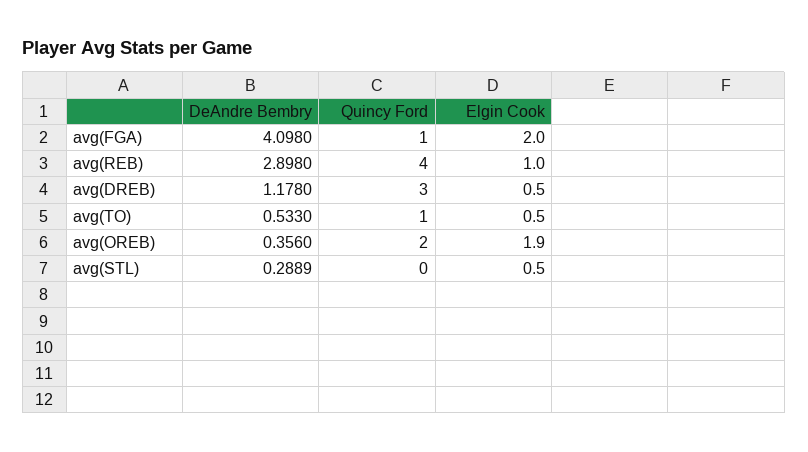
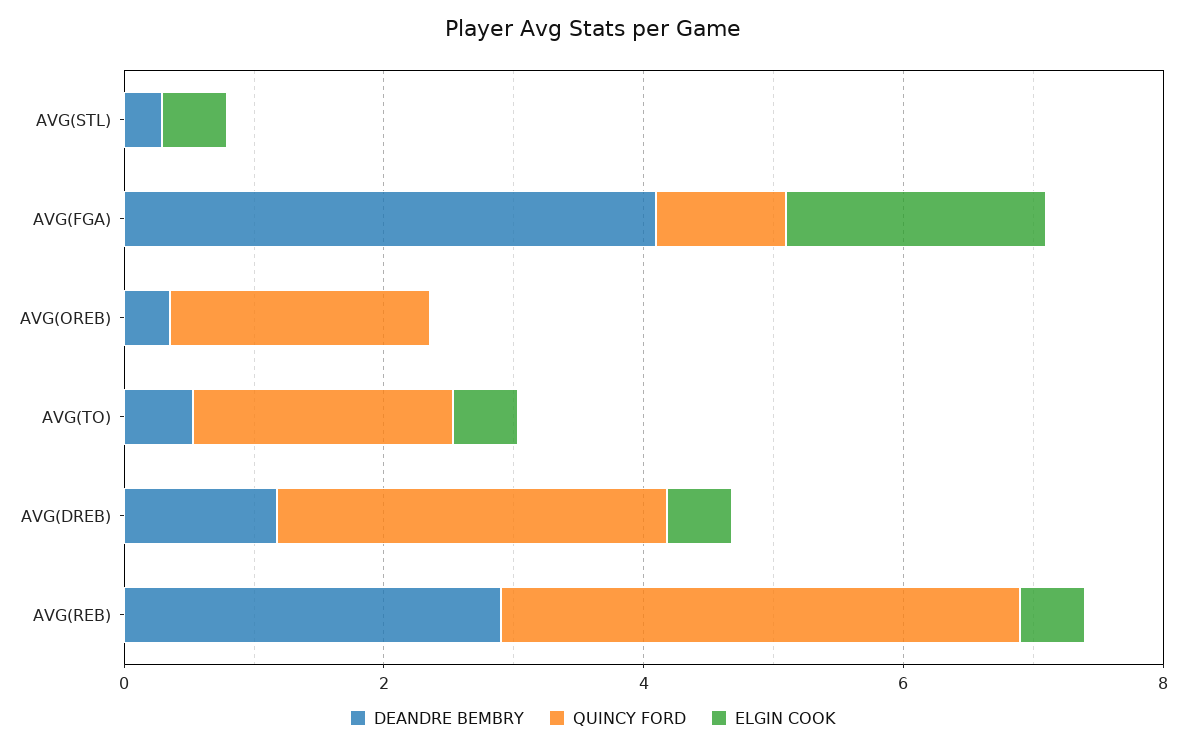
  {
    "DeAndre Bembry": {
      "avg(FGA)": 4.098,
      "avg(REB)": 2.898,
      "avg(DREB)": 1.178,
      "avg(TO)": 0.533,
      "avg(OREB)": 0.356,
      "avg(STL)": 0.2889
    },
    "Quincy Ford": {
      "avg(FGA)": 1,
      "avg(REB)": 4,
      "avg(DREB)": 3,
-     "avg(TO)": 1,
+     "avg(TO)": 2,
      "avg(OREB)": 2,
      "avg(STL)": 0
    },
    "Elgin Cook": {
      "avg(FGA)": 2,
-     "avg(REB)": 1,
+     "avg(REB)": 0.5,
      "avg(DREB)": 0.5,
      "avg(TO)": 0.5,
-     "avg(OREB)": 1.9,
+     "avg(OREB)": 0,
      "avg(STL)": 0.5
    }
  }

